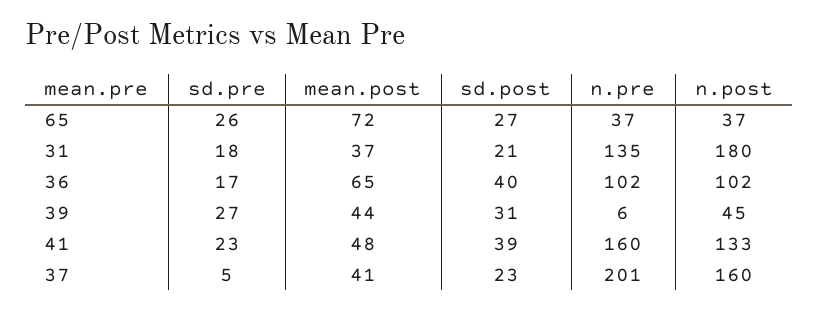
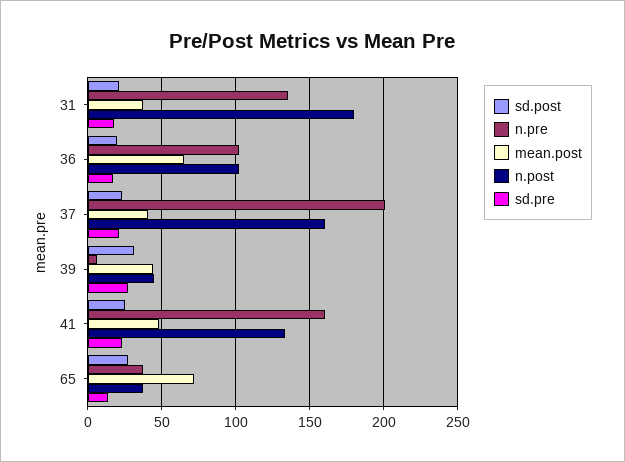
  {
    "sd.pre": {
-     "65": 26,
+     "65": 15,
      "31": 18,
      "36": 17,
      "39": 27,
      "41": 23,
-     "37": 5
+     "37": 20
    },
    "mean.post": {
      "65": 72,
      "31": 37,
      "36": 65,
      "39": 44,
      "41": 48,
      "37": 41
    },
    "sd.post": {
      "65": 27,
      "31": 21,
-     "36": 40,
+     "36": 20,
      "39": 31,
-     "41": 39,
+     "41": 25,
      "37": 23
    },
    "n.pre": {
      "65": 37,
      "31": 135,
      "36": 102,
      "39": 6,
      "41": 160,
      "37": 201
    },
    "n.post": {
      "65": 37,
      "31": 180,
      "36": 102,
      "39": 45,
      "41": 133,
      "37": 160
    }
  }

